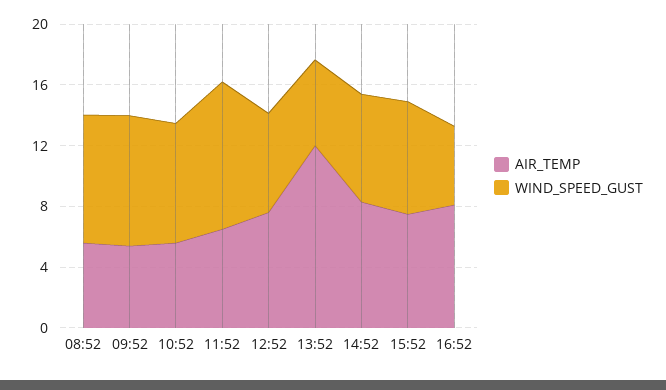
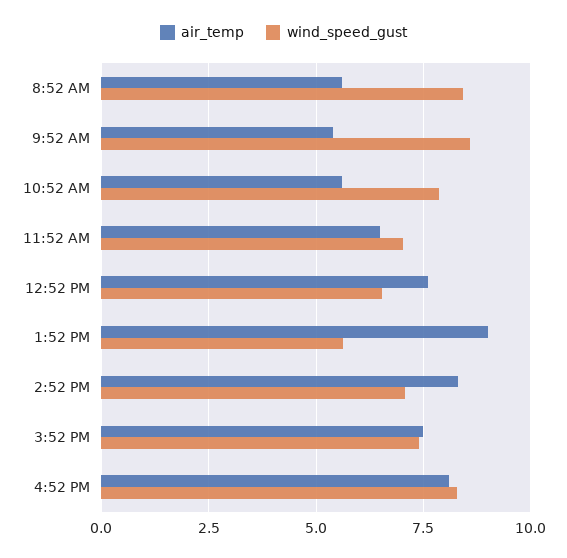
  {
    "AIR_TEMP": {
      "08:52": 5.5,
      "09:52": 5.5,
      "10:52": 5.5,
      "11:52": 6.5,
      "12:52": 7.5,
-     "13:52": 12,
+     "13:52": 9,
      "14:52": 8.25,
      "15:52": 7.5,
      "16:52": 8
    },
    "WIND_SPEED_GUST": {
      "08:52": 8.5,
      "09:52": 8.5,
      "10:52": 7.75,
-     "11:52": 10,
+     "11:52": 7,
      "12:52": 6.5,
      "13:52": 5.75,
      "14:52": 7,
      "15:52": 7.5,
-     "16:52": 5
+     "16:52": 8.25
    }
  }

